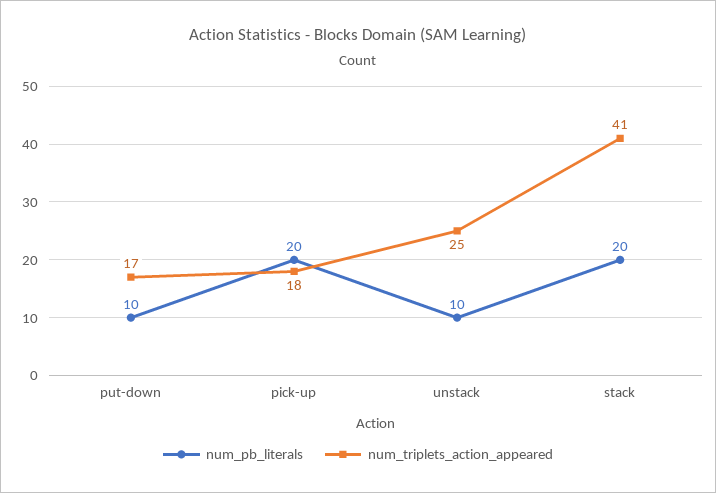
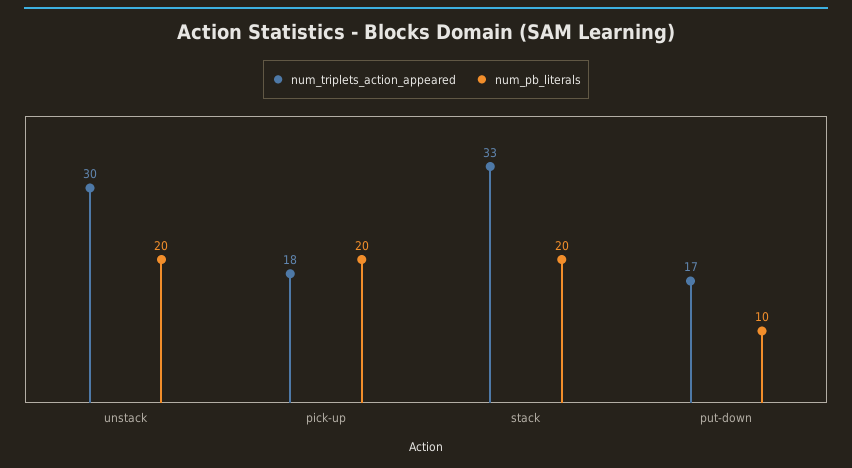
  {
    "num_pb_literals": {
      "put-down": 10,
      "pick-up": 20,
-     "unstack": 10,
+     "unstack": 20,
      "stack": 20
    },
    "num_triplets_action_appeared": {
      "put-down": 17,
      "pick-up": 18,
-     "unstack": 25,
+     "unstack": 30,
-     "stack": 41
+     "stack": 33
    }
  }

